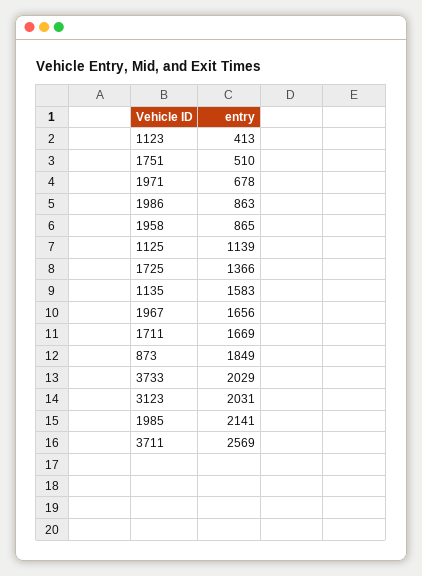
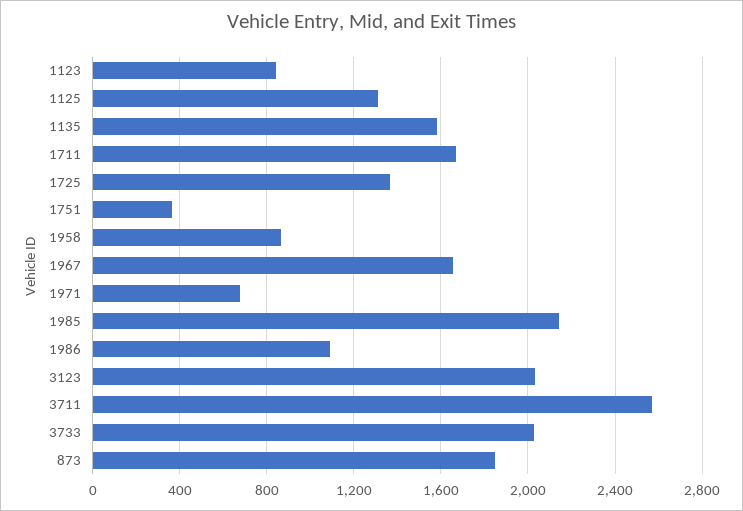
  {
-   "1123": 413,
+   "1123": 850,
-   "1751": 510,
+   "1751": 350,
    "1971": 678,
-   "1986": 863,
+   "1986": 1100,
    "1958": 865,
-   "1125": 1139,
+   "1125": 1300,
    "1725": 1366,
    "1135": 1583,
    "1967": 1656,
    "1711": 1669,
    "873": 1849,
    "3733": 2029,
    "3123": 2031,
    "1985": 2141,
    "3711": 2569
  }

